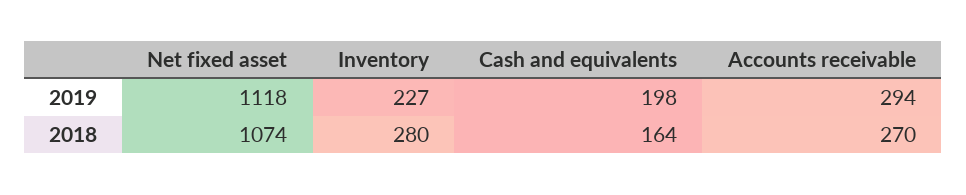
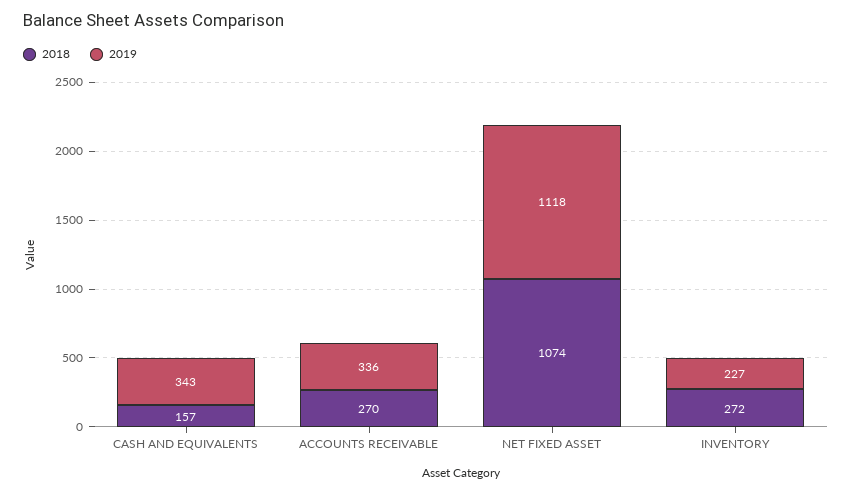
  {
    "2019": {
      "Net fixed asset": 1118,
      "Inventory": 227,
-     "Cash and equivalents": 198,
+     "Cash and equivalents": 343,
-     "Accounts receivable": 294
+     "Accounts receivable": 336
    },
    "2018": {
      "Net fixed asset": 1074,
-     "Inventory": 280,
+     "Inventory": 272,
-     "Cash and equivalents": 164,
+     "Cash and equivalents": 157,
      "Accounts receivable": 270
    }
  }

